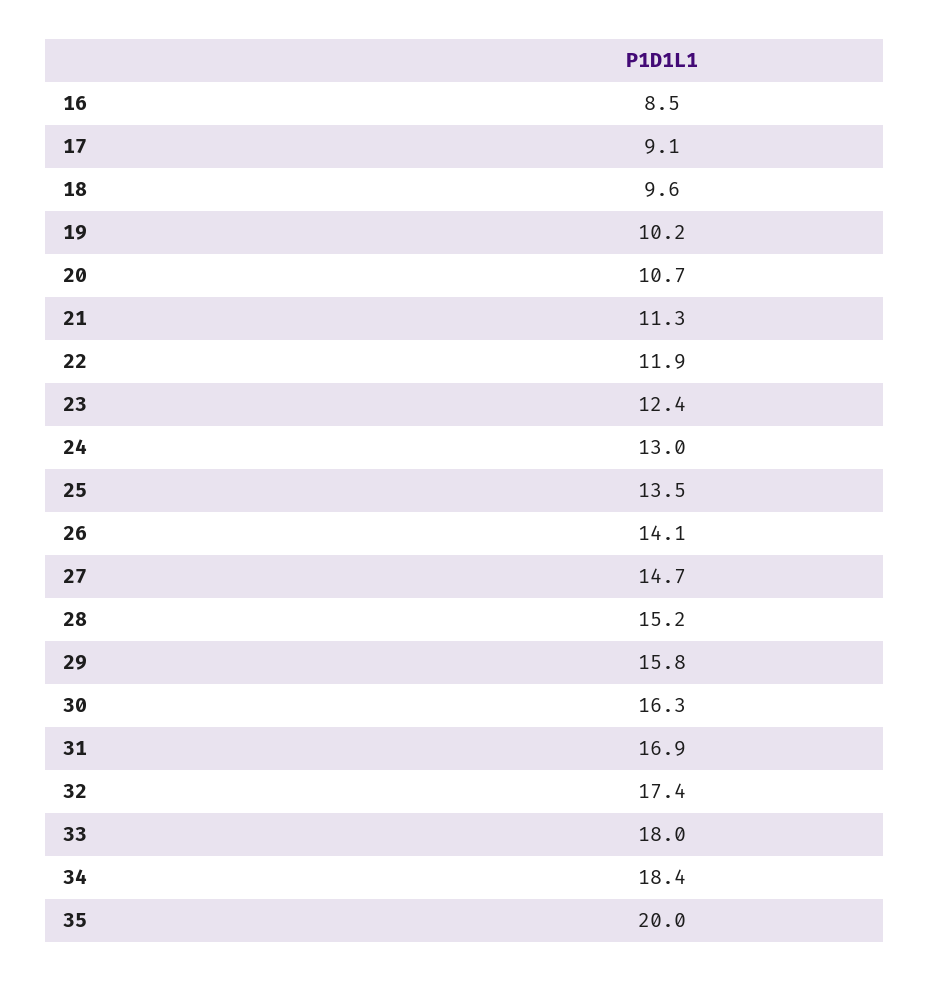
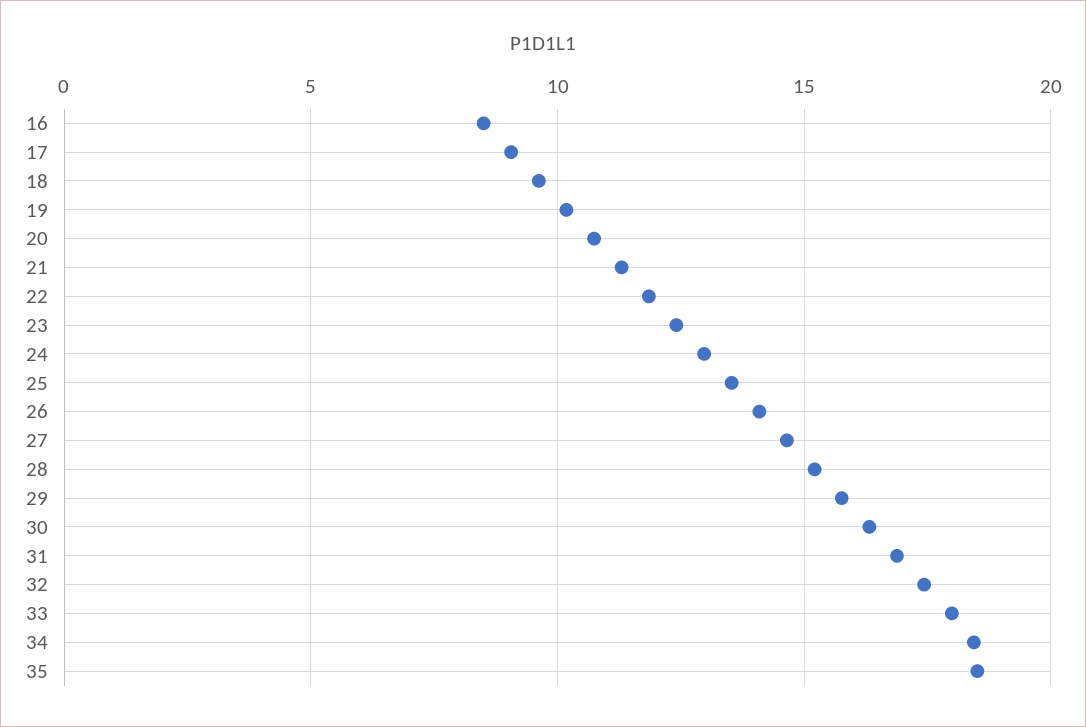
  {
    "16": 8.5,
    "17": 9.1,
    "18": 9.6,
    "19": 10.2,
    "20": 10.7,
    "21": 11.3,
    "22": 11.9,
    "23": 12.4,
    "24": 13,
    "25": 13.5,
    "26": 14.1,
    "27": 14.7,
    "28": 15.2,
    "29": 15.8,
    "30": 16.3,
    "31": 16.9,
    "32": 17.4,
    "33": 18,
    "34": 18.4,
-   "35": 20
+   "35": 18.5
  }

